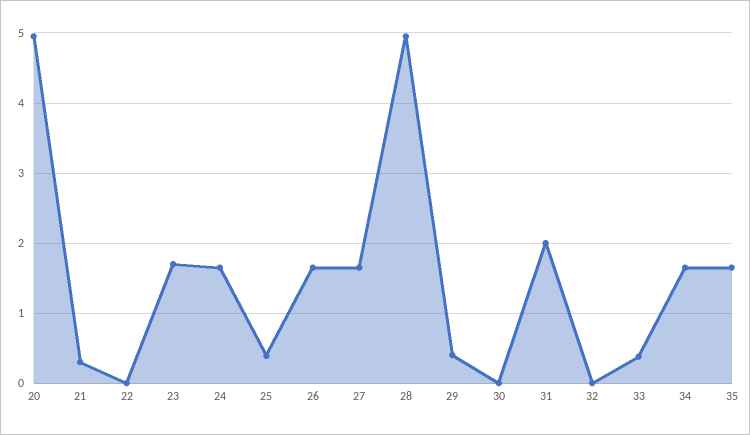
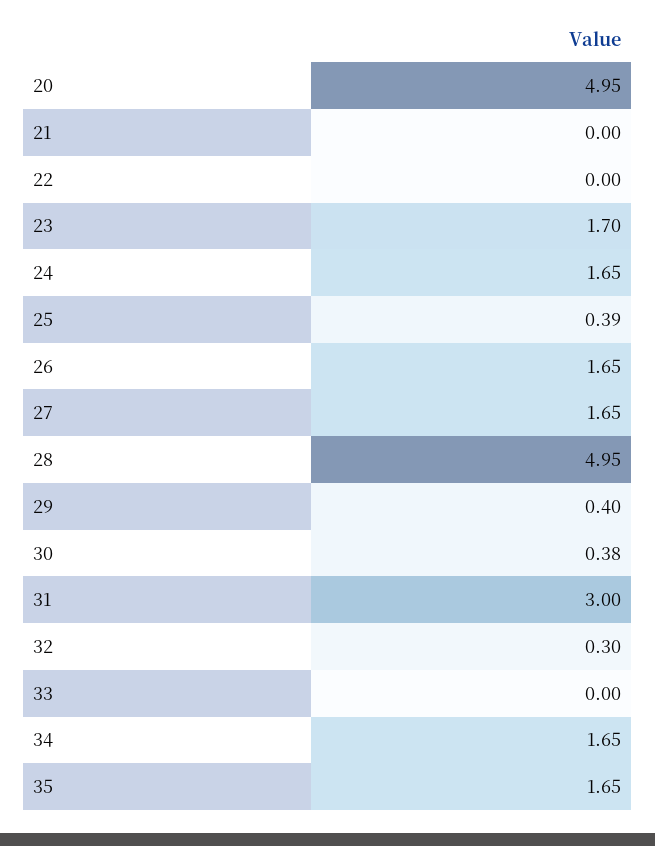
  {
    "20": 4.95,
-   "21": 0.3,
+   "21": 0,
    "22": 0,
    "23": 1.7,
    "24": 1.65,
    "25": 0.39,
    "26": 1.65,
    "27": 1.65,
    "28": 4.95,
    "29": 0.4,
-   "30": 0,
+   "30": 0.38,
-   "31": 2,
+   "31": 3,
-   "32": 0,
+   "32": 0.3,
-   "33": 0.4,
+   "33": 0,
    "34": 1.65,
    "35": 1.65
  }

